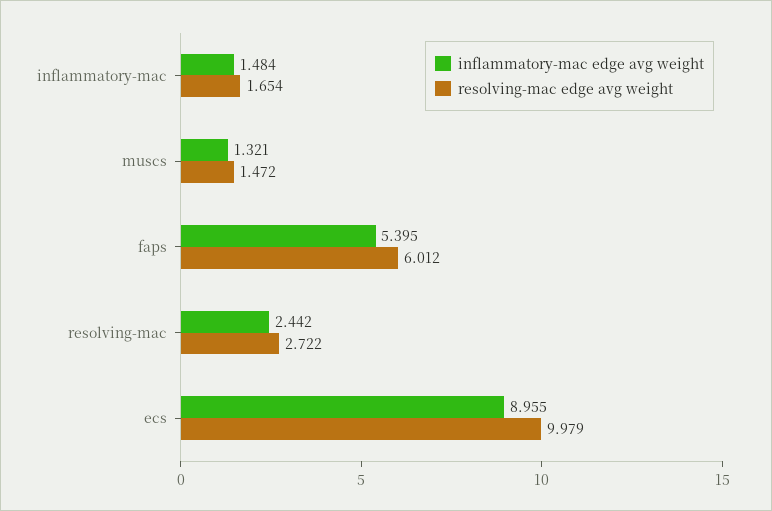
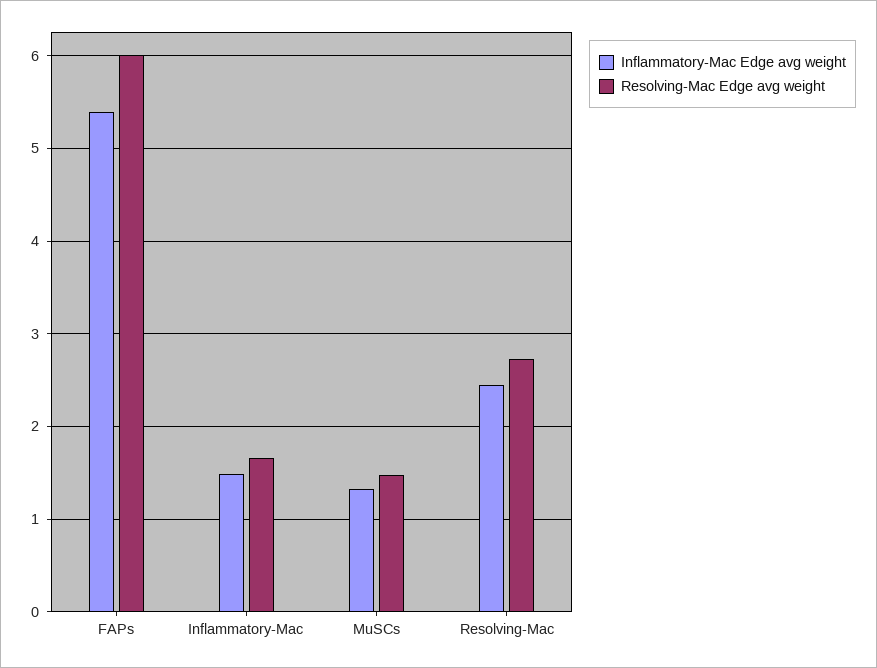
  {
    "inflammatory-mac edge avg weight": {
      "inflammatory-mac": 1.484,
      "muscs": 1.321,
      "faps": 5.395,
-     "resolving-mac": 2.442,
+     "resolving-mac": 2.442
-     "ecs": 8.955
    },
    "resolving-mac edge avg weight": {
      "inflammatory-mac": 1.654,
      "muscs": 1.472,
      "faps": 6.012,
-     "resolving-mac": 2.722,
+     "resolving-mac": 2.722
-     "ecs": 9.979
    }
  }

